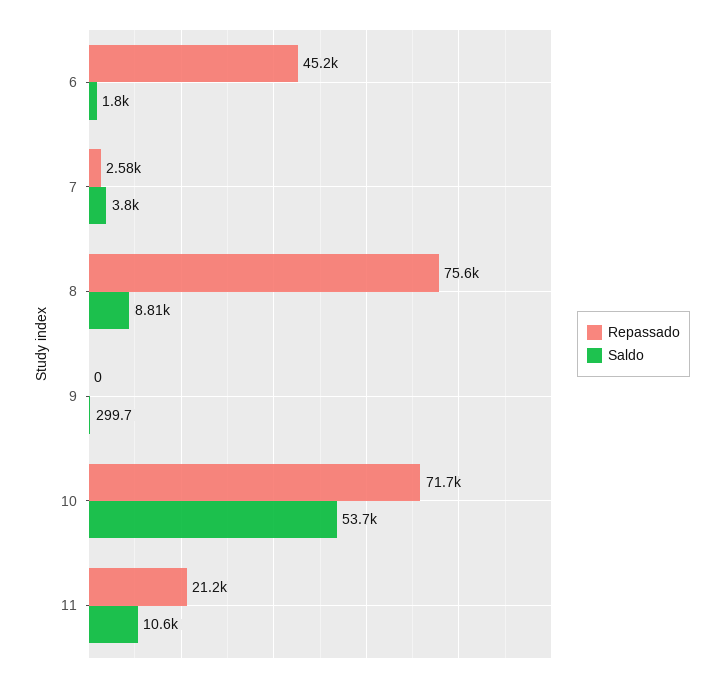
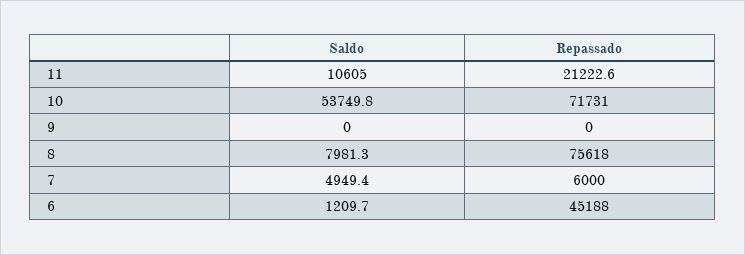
  {
    "Repassado": {
      "6": 45188,
-     "7": 2580,
+     "7": 6000,
      "8": 75618,
      "9": 0,
      "10": 71731,
      "11": 21222.6
    },
    "Saldo": {
-     "6": 1800,
+     "6": 1209.7,
-     "7": 3800,
+     "7": 4949.4,
-     "8": 8810,
+     "8": 7981.3,
-     "9": 299.7,
+     "9": 0,
      "10": 53749.8,
      "11": 10605
    }
  }

